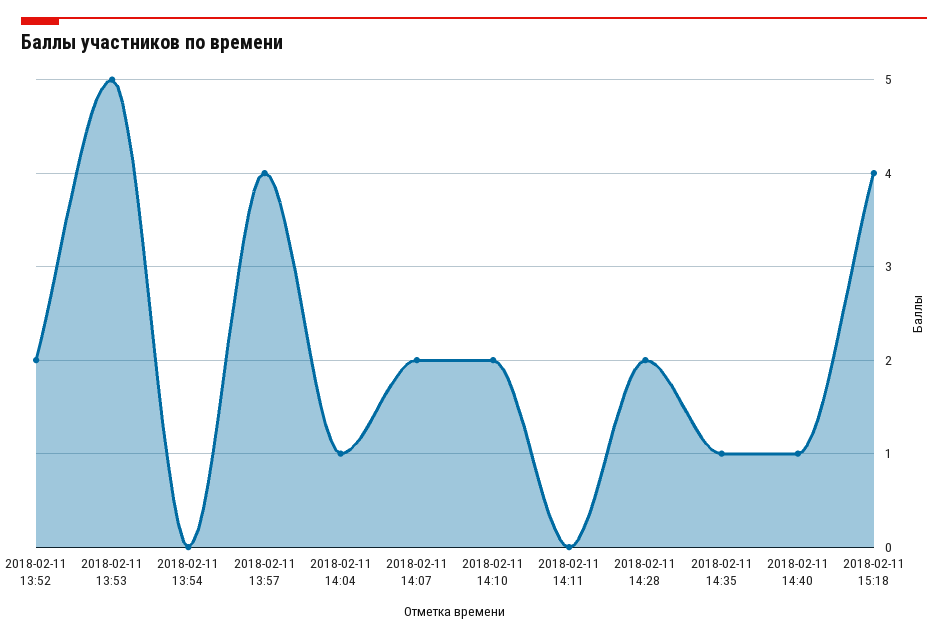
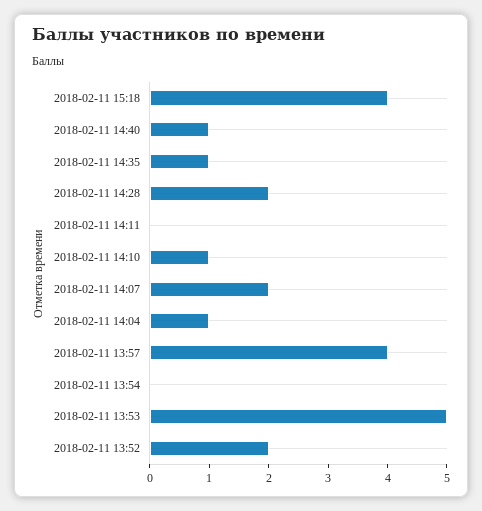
  {
    "2018-02-11 13:52": 2,
    "2018-02-11 13:53": 5,
    "2018-02-11 13:54": 0,
    "2018-02-11 13:57": 4,
    "2018-02-11 14:04": 1,
    "2018-02-11 14:07": 2,
-   "2018-02-11 14:10": 2,
+   "2018-02-11 14:10": 1,
    "2018-02-11 14:11": 0,
    "2018-02-11 14:28": 2,
    "2018-02-11 14:35": 1,
    "2018-02-11 14:40": 1,
    "2018-02-11 15:18": 4
  }

